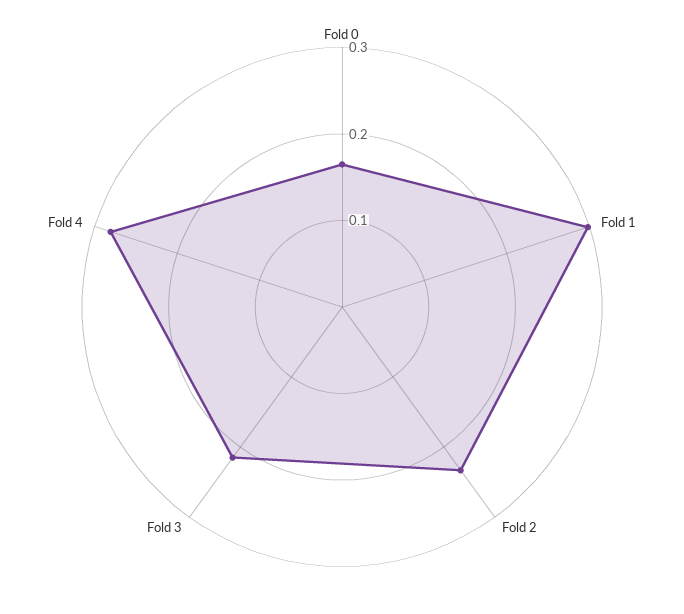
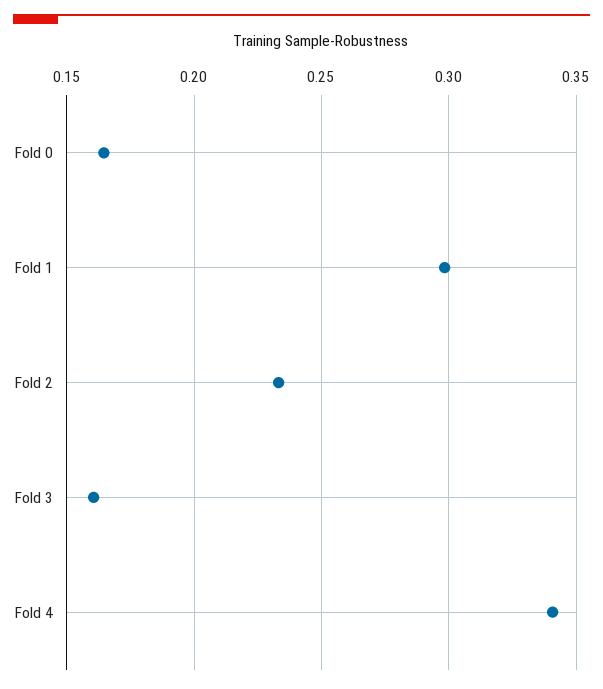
  {
    "Fold 0": 0.165,
    "Fold 1": 0.3,
    "Fold 2": 0.235,
-   "Fold 3": 0.22,
+   "Fold 3": 0.16,
-   "Fold 4": 0.28
+   "Fold 4": 0.34
  }

